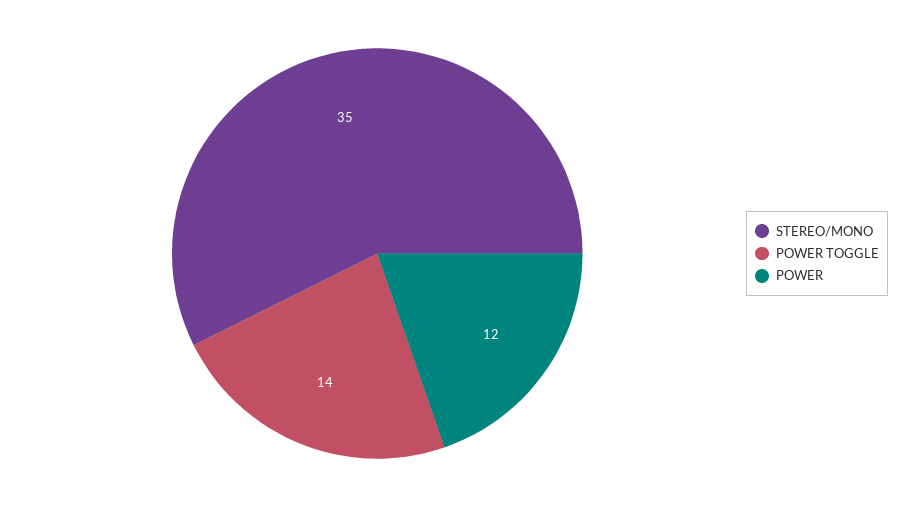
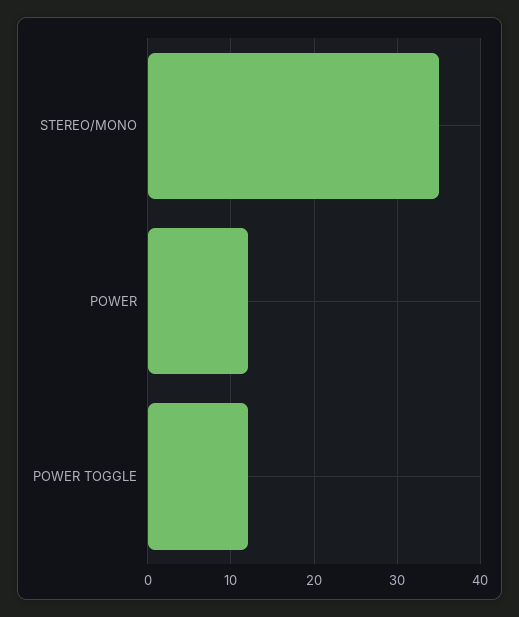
  {
    "STEREO/MONO": 35,
-   "POWER TOGGLE": 14,
+   "POWER TOGGLE": 12,
    "POWER": 12
  }

